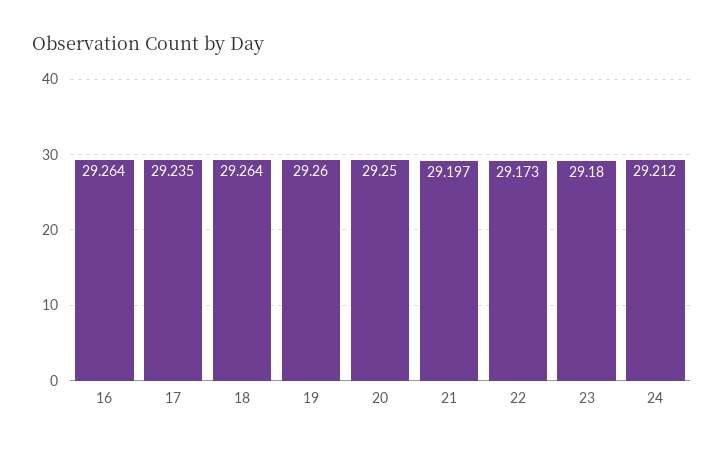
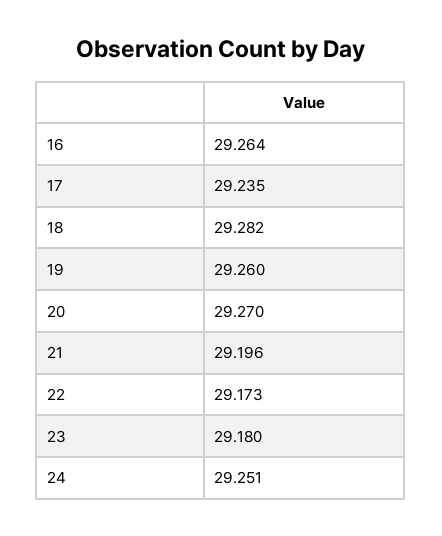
  {
    "16": 29.264,
    "17": 29.235,
-   "18": 29.264,
+   "18": 29.282,
    "19": 29.26,
-   "20": 29.25,
+   "20": 29.27,
-   "21": 29.197,
+   "21": 29.196,
    "22": 29.173,
    "23": 29.18,
-   "24": 29.212
+   "24": 29.251
  }

